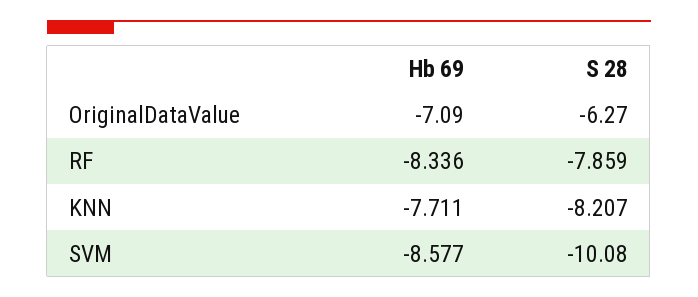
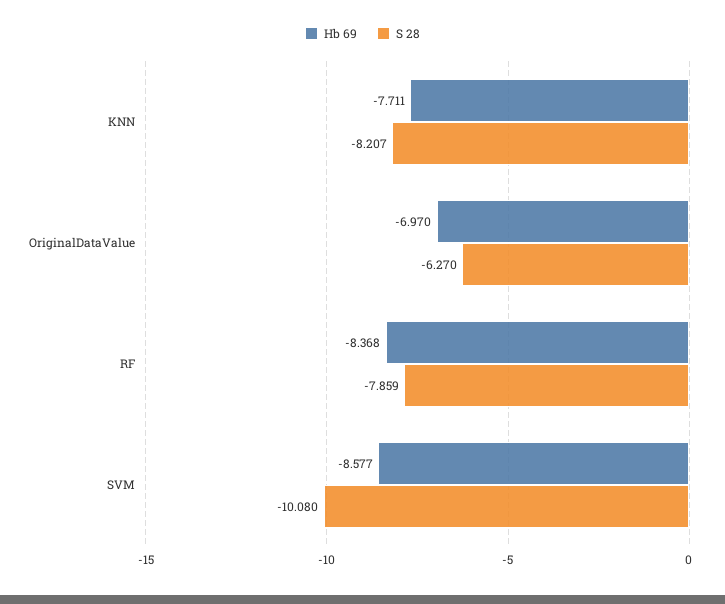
  {
    "Hb 69": {
-     "OriginalDataValue": -7.09,
+     "OriginalDataValue": -6.97,
-     "RF": -8.336,
+     "RF": -8.368,
      "KNN": -7.711,
      "SVM": -8.577
    },
    "S 28": {
      "OriginalDataValue": -6.27,
      "RF": -7.859,
      "KNN": -8.207,
      "SVM": -10.08
    }
  }

